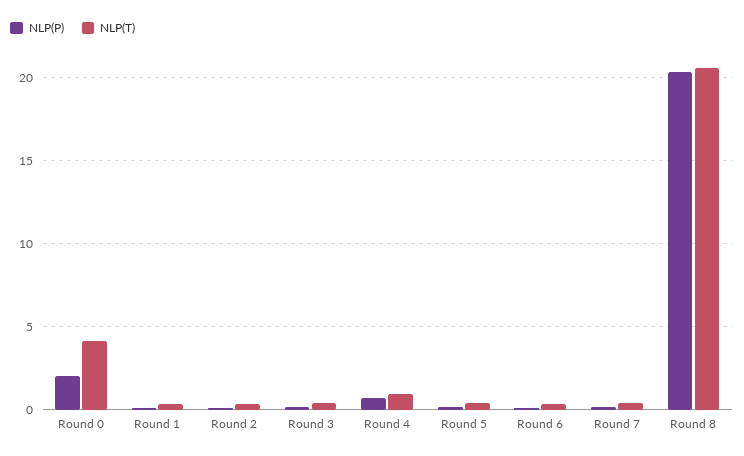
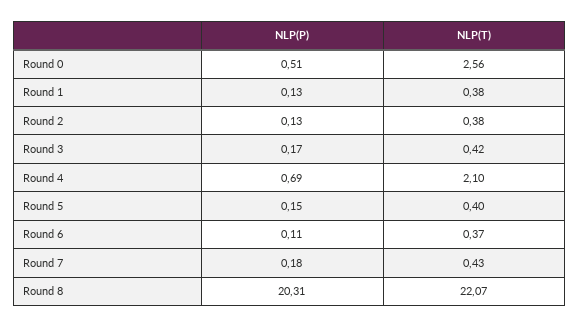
  {
    "NLP(P)": {
-     "Round 0": 2,
+     "Round 0": 0.51,
      "Round 1": 0.13,
      "Round 2": 0.13,
      "Round 3": 0.17,
      "Round 4": 0.69,
      "Round 5": 0.15,
      "Round 6": 0.11,
      "Round 7": 0.18,
      "Round 8": 20.31
    },
    "NLP(T)": {
-     "Round 0": 4,
+     "Round 0": 2.56,
      "Round 1": 0.38,
      "Round 2": 0.38,
      "Round 3": 0.42,
-     "Round 4": 1,
+     "Round 4": 2.1,
      "Round 5": 0.4,
      "Round 6": 0.37,
      "Round 7": 0.43,
-     "Round 8": 20.5
+     "Round 8": 22.07
    }
  }

